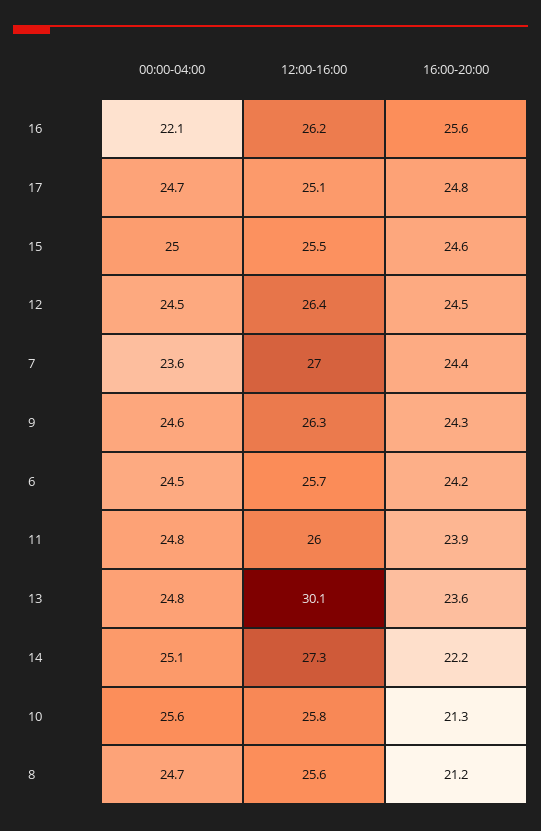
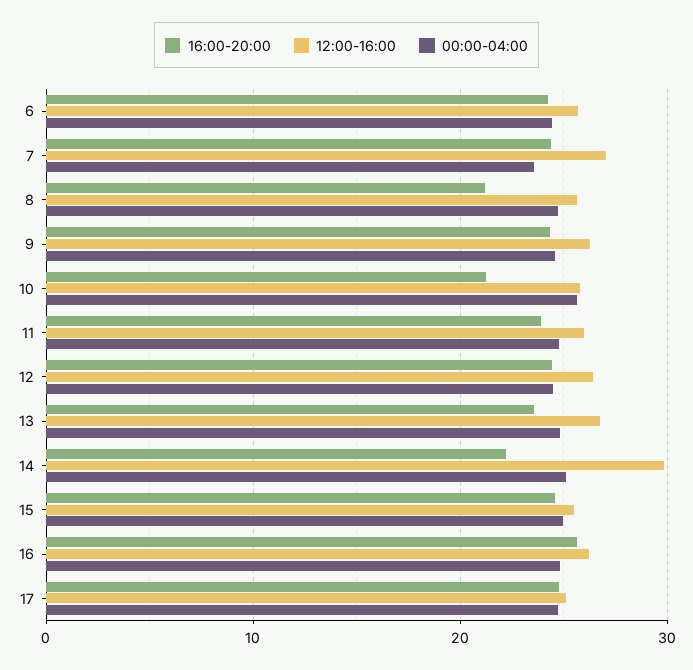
  {
    "00:00-04:00": {
-     "16": 22.1,
+     "16": 25,
      "17": 24.7,
      "15": 25,
      "12": 24.5,
      "7": 23.6,
      "9": 24.6,
      "6": 24.5,
      "11": 24.8,
      "13": 24.8,
      "14": 25.1,
      "10": 25.6,
      "8": 24.7
    },
    "12:00-16:00": {
      "16": 26.2,
      "17": 25.1,
      "15": 25.5,
      "12": 26.4,
      "7": 27,
      "9": 26.3,
      "6": 25.7,
      "11": 26,
-     "13": 30.1,
+     "13": 27,
-     "14": 27.3,
+     "14": 30,
      "10": 25.8,
      "8": 25.6
    },
    "16:00-20:00": {
      "16": 25.6,
      "17": 24.8,
      "15": 24.6,
      "12": 24.5,
      "7": 24.4,
      "9": 24.3,
      "6": 24.2,
      "11": 23.9,
      "13": 23.6,
      "14": 22.2,
      "10": 21.3,
      "8": 21.2
    }
  }

